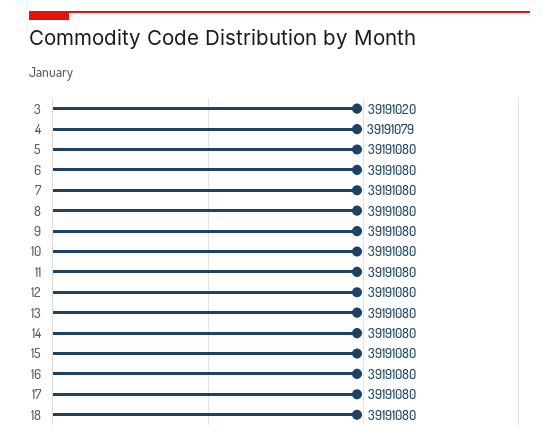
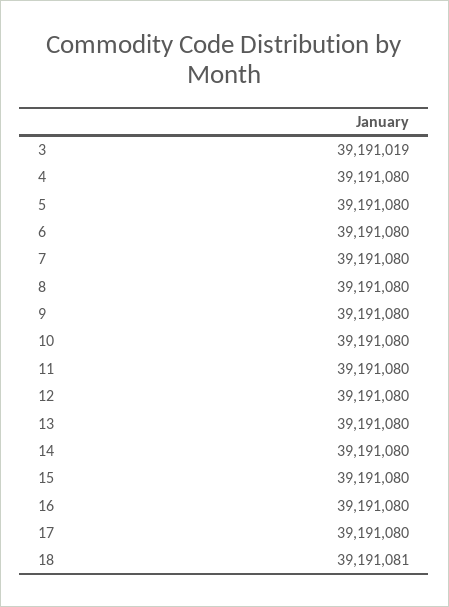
  {
-   "3": 39191020,
+   "3": 39191019,
-   "4": 39191079,
+   "4": 39191080,
    "5": 39191080,
    "6": 39191080,
    "7": 39191080,
    "8": 39191080,
    "9": 39191080,
    "10": 39191080,
    "11": 39191080,
    "12": 39191080,
    "13": 39191080,
    "14": 39191080,
    "15": 39191080,
    "16": 39191080,
    "17": 39191080,
-   "18": 39191080
+   "18": 39191081
  }

